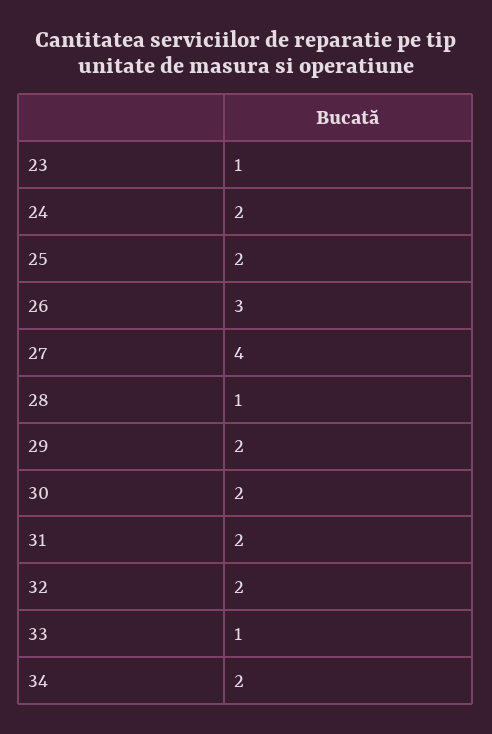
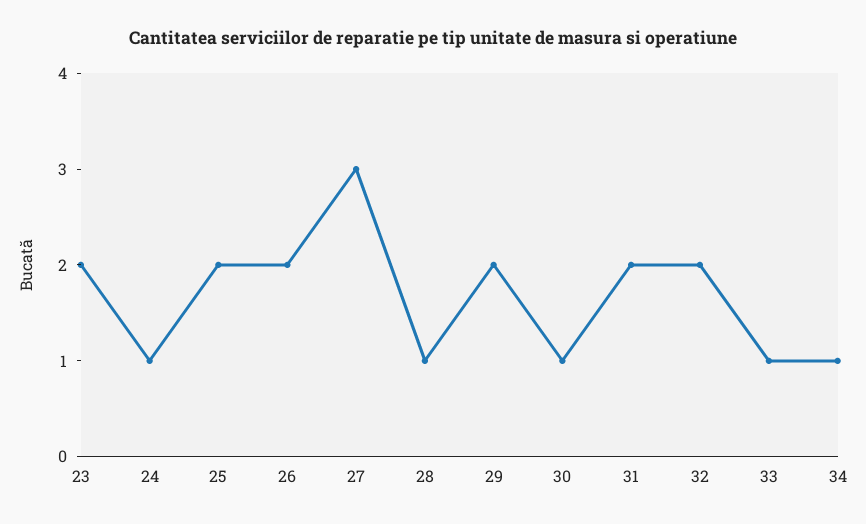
  {
-   "23": 1,
+   "23": 2,
-   "24": 2,
+   "24": 1,
    "25": 2,
-   "26": 3,
+   "26": 2,
-   "27": 4,
+   "27": 3,
    "28": 1,
    "29": 2,
-   "30": 2,
+   "30": 1,
    "31": 2,
    "32": 2,
    "33": 1,
-   "34": 2
+   "34": 1
  }

